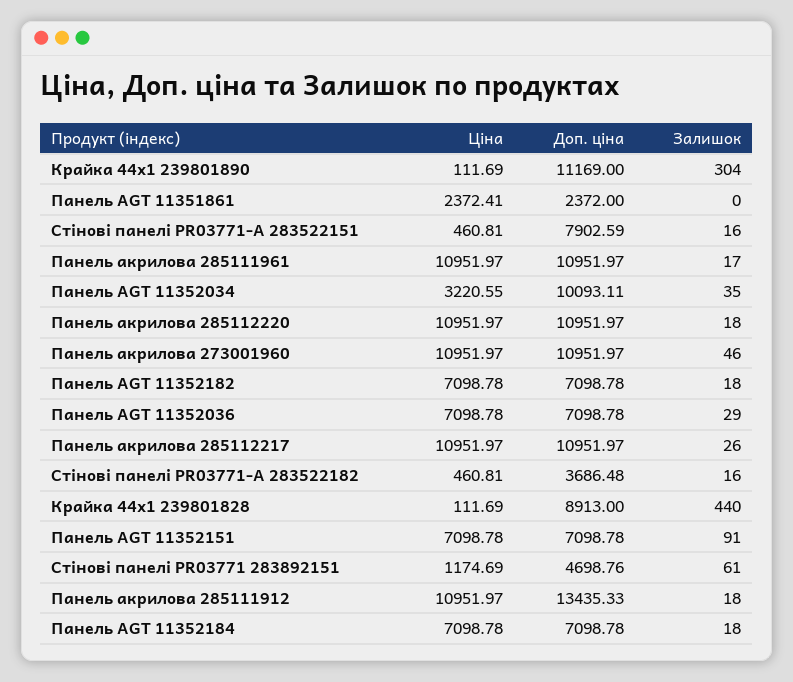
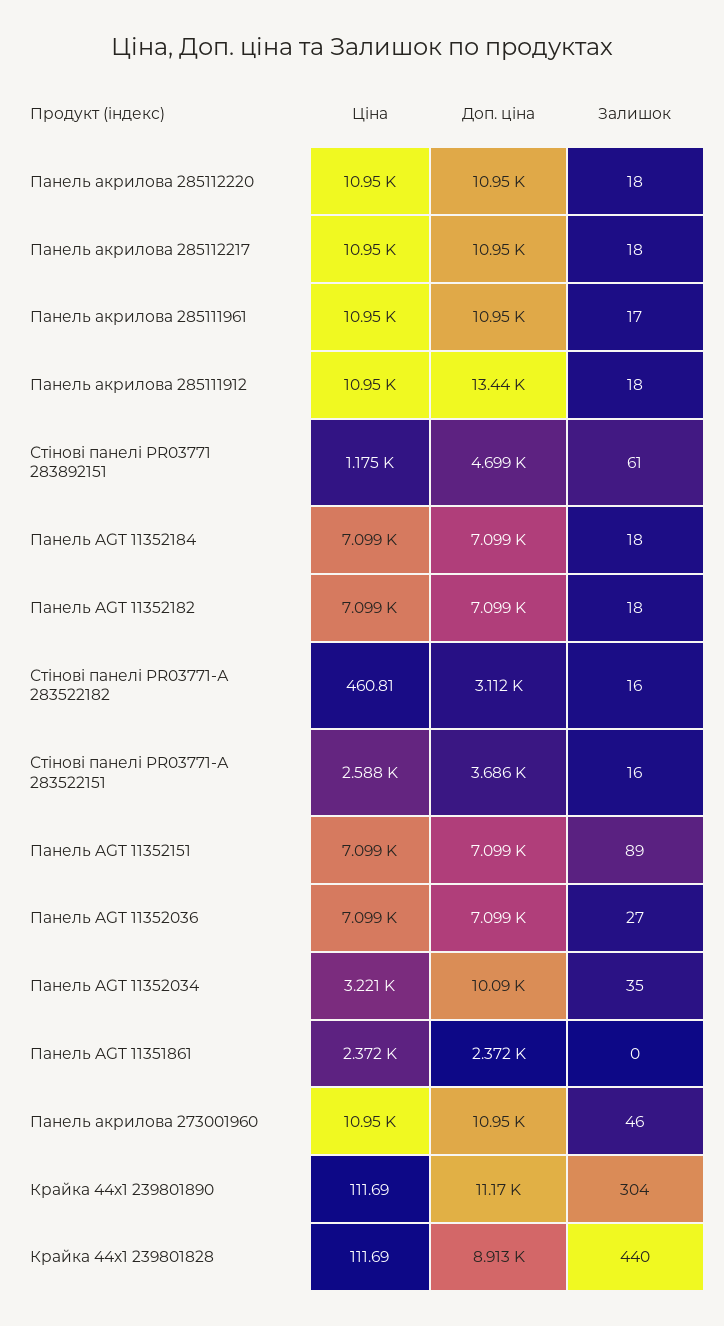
  {
    "Ціна": {
      "Крайка 44x1 239801890": 111.69,
      "Панель AGT 11351861": 2372.41,
-     "Стінові панелі PR03771-А 283522151": 460.81,
+     "Стінові панелі PR03771-А 283522151": 2588,
      "Панель акрилова 285111961": 10951.97,
      "Панель AGT 11352034": 3220.55,
      "Панель акрилова 285112220": 10951.97,
      "Панель акрилова 273001960": 10951.97,
      "Панель AGT 11352182": 7098.78,
      "Панель AGT 11352036": 7098.78,
      "Панель акрилова 285112217": 10951.97,
      "Стінові панелі PR03771-А 283522182": 460.81,
      "Крайка 44x1 239801828": 111.69,
      "Панель AGT 11352151": 7098.78,
      "Стінові панелі PR03771 283892151": 1174.69,
      "Панель акрилова 285111912": 10951.97,
      "Панель AGT 11352184": 7098.78
    },
    "Доп. ціна": {
      "Крайка 44x1 239801890": 11169,
      "Панель AGT 11351861": 2372,
-     "Стінові панелі PR03771-А 283522151": 7902.59,
+     "Стінові панелі PR03771-А 283522151": 3686,
      "Панель акрилова 285111961": 10951.97,
      "Панель AGT 11352034": 10093.11,
      "Панель акрилова 285112220": 10951.97,
      "Панель акрилова 273001960": 10951.97,
      "Панель AGT 11352182": 7098.78,
      "Панель AGT 11352036": 7098.78,
      "Панель акрилова 285112217": 10951.97,
-     "Стінові панелі PR03771-А 283522182": 3686.48,
+     "Стінові панелі PR03771-А 283522182": 3112,
      "Крайка 44x1 239801828": 8913,
      "Панель AGT 11352151": 7098.78,
      "Стінові панелі PR03771 283892151": 4698.76,
      "Панель акрилова 285111912": 13435.33,
      "Панель AGT 11352184": 7098.78
    },
    "Залишок": {
      "Крайка 44x1 239801890": 304,
      "Панель AGT 11351861": 0,
      "Стінові панелі PR03771-А 283522151": 16,
      "Панель акрилова 285111961": 17,
      "Панель AGT 11352034": 35,
      "Панель акрилова 285112220": 18,
      "Панель акрилова 273001960": 46,
      "Панель AGT 11352182": 18,
-     "Панель AGT 11352036": 29,
+     "Панель AGT 11352036": 27,
-     "Панель акрилова 285112217": 26,
+     "Панель акрилова 285112217": 18,
      "Стінові панелі PR03771-А 283522182": 16,
      "Крайка 44x1 239801828": 440,
-     "Панель AGT 11352151": 91,
+     "Панель AGT 11352151": 89,
      "Стінові панелі PR03771 283892151": 61,
      "Панель акрилова 285111912": 18,
      "Панель AGT 11352184": 18
    }
  }

